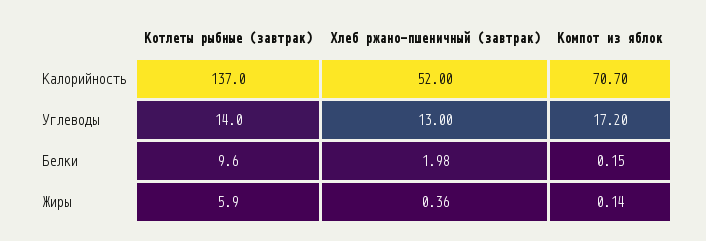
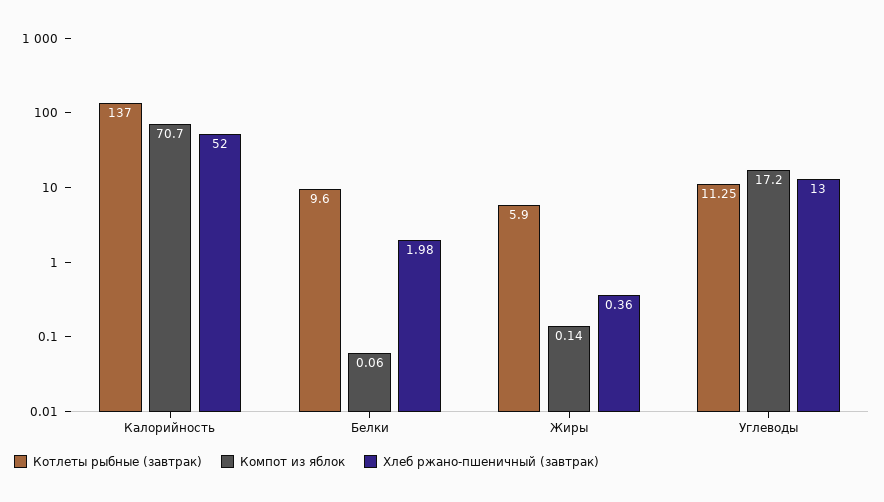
  {
    "Котлеты рыбные (завтрак)": {
      "Калорийность": 137,
-     "Углеводы": 14,
+     "Углеводы": 11.25,
      "Белки": 9.6,
      "Жиры": 5.9
    },
    "Хлеб ржано-пшеничный (завтрак)": {
      "Калорийность": 52,
      "Углеводы": 13,
      "Белки": 1.98,
      "Жиры": 0.36
    },
    "Компот из яблок": {
      "Калорийность": 70.7,
      "Углеводы": 17.2,
-     "Белки": 0.15,
+     "Белки": 0.06,
      "Жиры": 0.14
    }
  }

